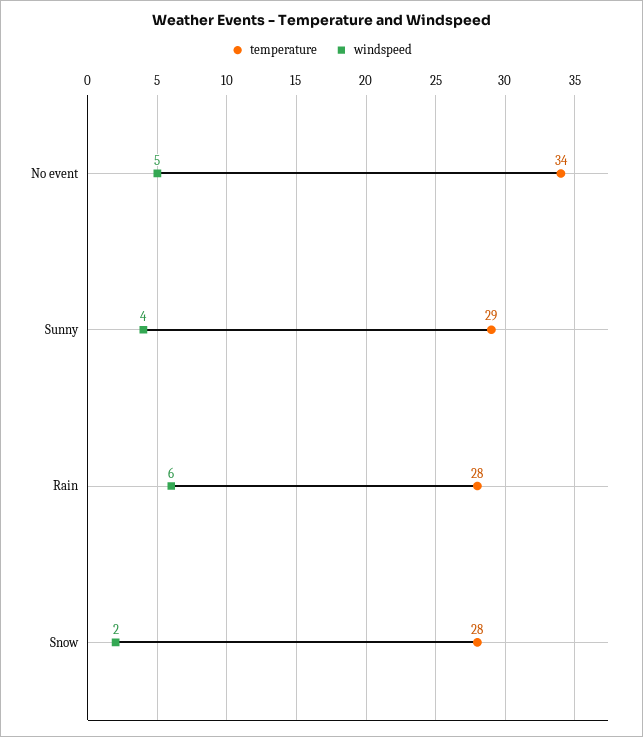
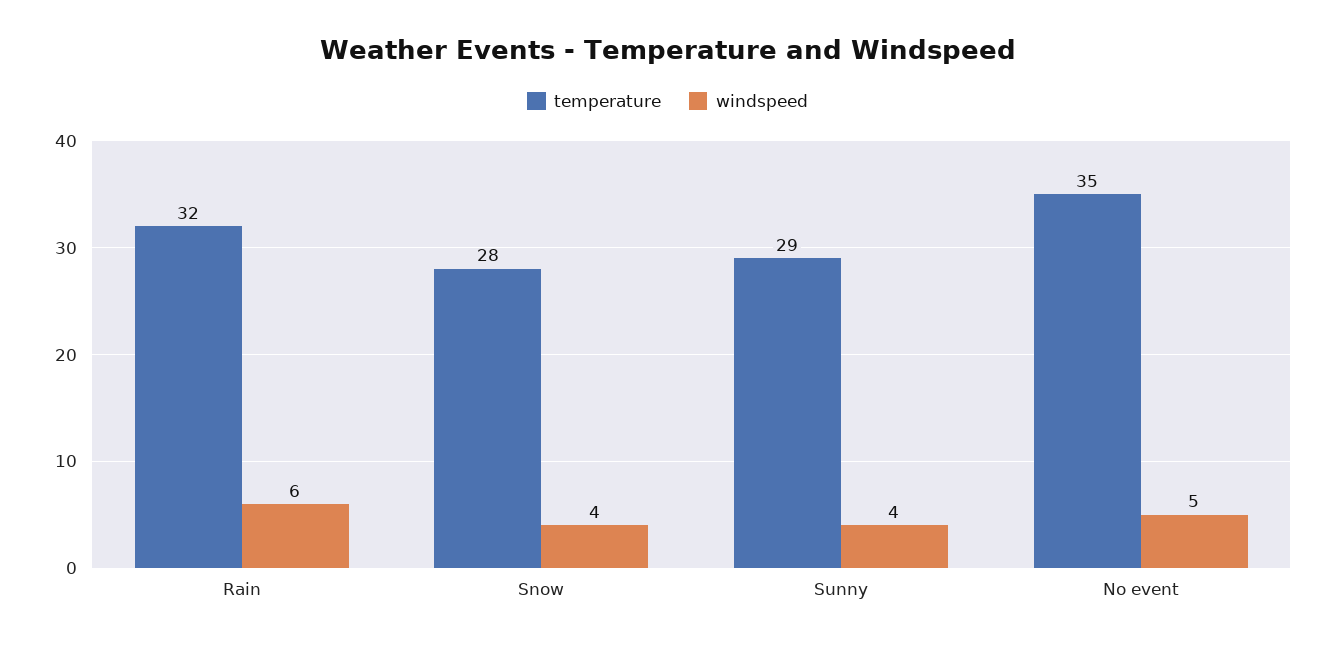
  {
    "temperature": {
-     "No event": 34,
+     "No event": 35,
      "Sunny": 29,
-     "Rain": 28,
+     "Rain": 32,
      "Snow": 28
    },
    "windspeed": {
      "No event": 5,
      "Sunny": 4,
      "Rain": 6,
-     "Snow": 2
+     "Snow": 4
    }
  }

